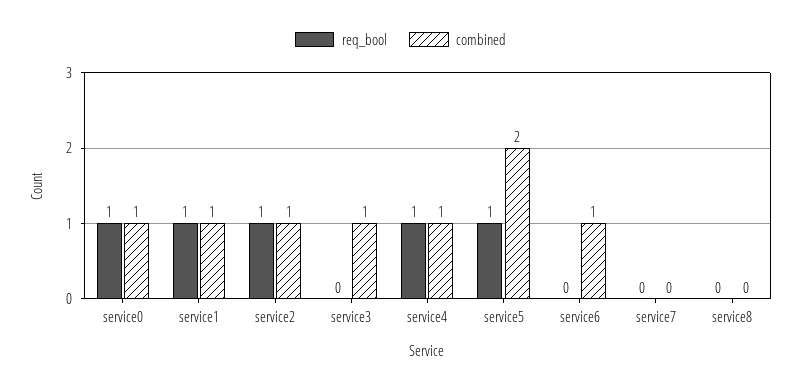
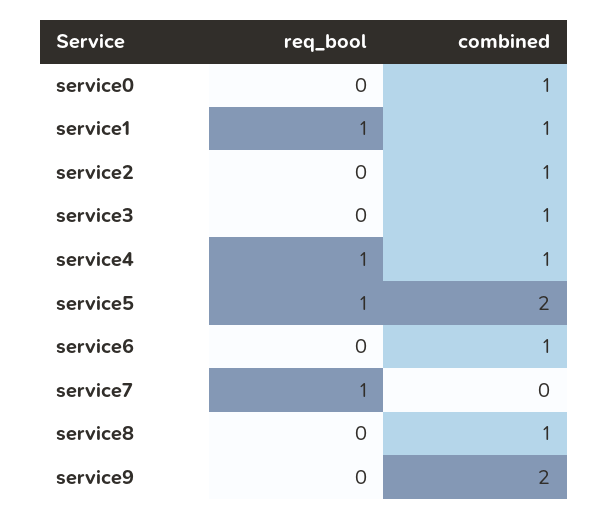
  {
    "req_bool": {
-     "service0": 1,
+     "service0": 0,
      "service1": 1,
-     "service2": 1,
+     "service2": 0,
      "service3": 0,
      "service4": 1,
      "service5": 1,
      "service6": 0,
-     "service7": 0,
+     "service7": 1,
-     "service8": 0
+     "service8": 0,
+     "service9": 0
    },
    "combined": {
      "service0": 1,
      "service1": 1,
      "service2": 1,
      "service3": 1,
      "service4": 1,
      "service5": 2,
      "service6": 1,
      "service7": 0,
-     "service8": 0
+     "service8": 1,
+     "service9": 2
    }
  }

